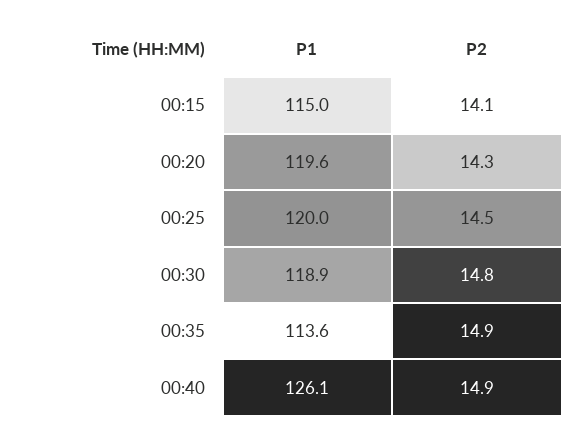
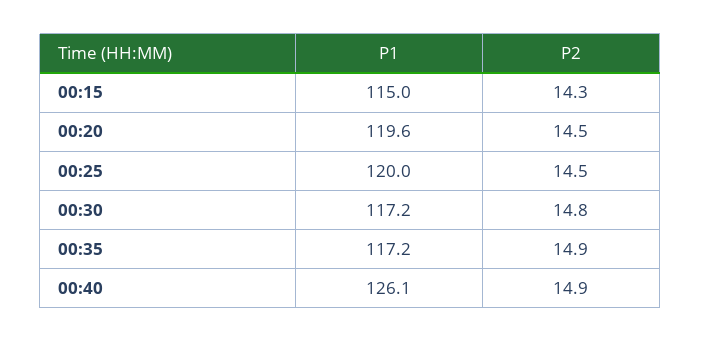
  {
    "P1": {
      "00:15": 115,
      "00:20": 119.6,
      "00:25": 120,
-     "00:30": 118.9,
+     "00:30": 117.2,
-     "00:35": 113.6,
+     "00:35": 117.2,
      "00:40": 126.1
    },
    "P2": {
-     "00:15": 14.1,
+     "00:15": 14.3,
-     "00:20": 14.3,
+     "00:20": 14.5,
      "00:25": 14.5,
      "00:30": 14.8,
      "00:35": 14.9,
      "00:40": 14.9
    }
  }

